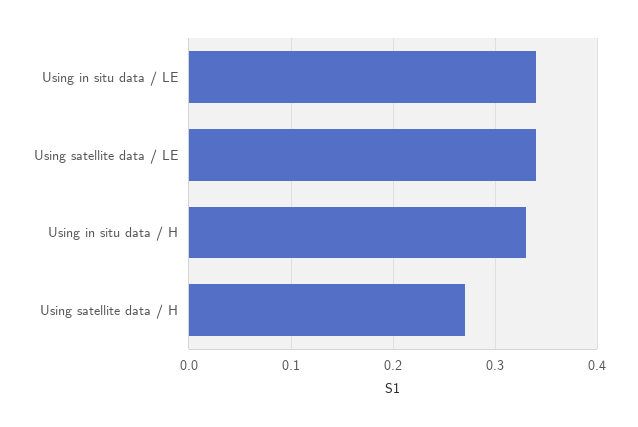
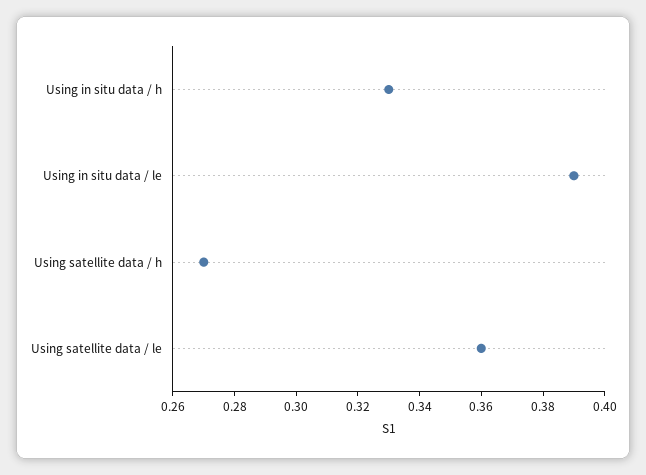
  {
-   "Using in situ data / LE": 0.34,
+   "Using in situ data / LE": 0.39,
-   "Using satellite data / LE": 0.34,
+   "Using satellite data / LE": 0.36,
    "Using in situ data / H": 0.33,
    "Using satellite data / H": 0.27
  }

